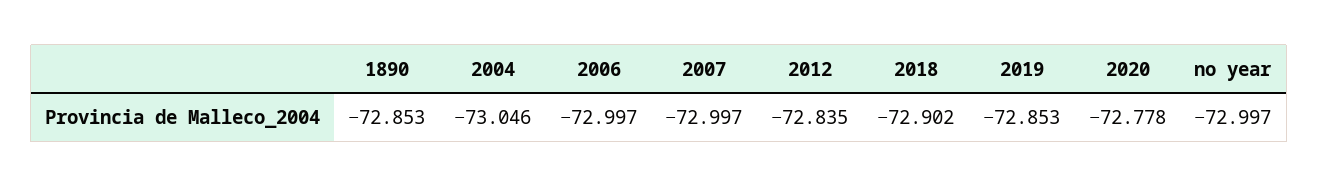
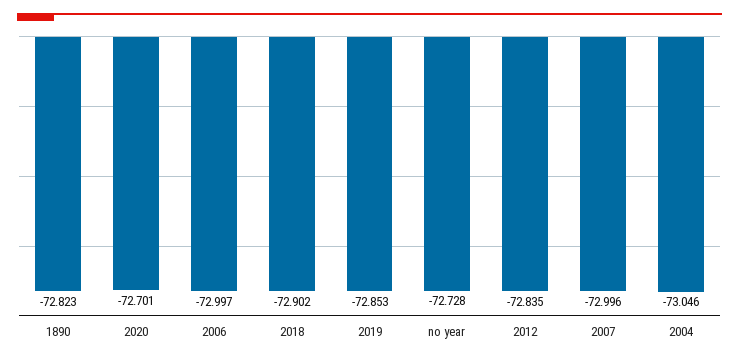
  {
-   "1890": -72.853,
+   "1890": -72.823,
    "2004": -73.046,
    "2006": -72.997,
-   "2007": -72.997,
+   "2007": -72.996,
    "2012": -72.835,
    "2018": -72.902,
    "2019": -72.853,
-   "2020": -72.778,
+   "2020": -72.701,
-   "no year": -72.997
+   "no year": -72.728
  }

